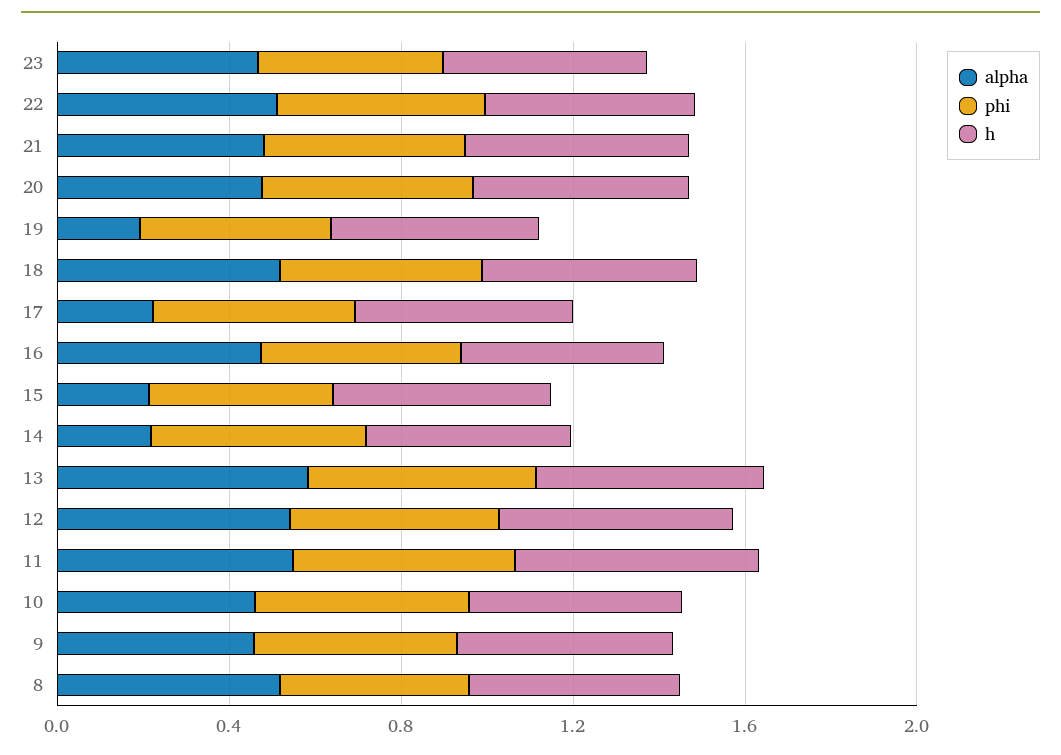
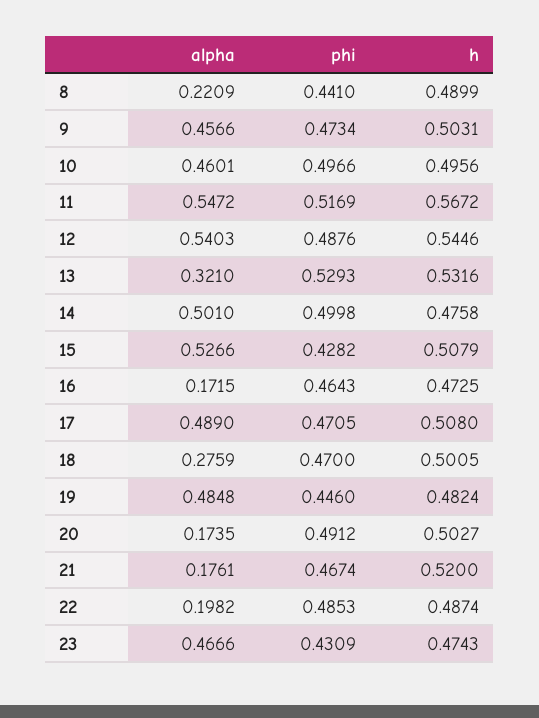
  {
    "alpha": {
      "23": 0.4666,
-     "22": 0.5,
+     "22": 0.1982,
-     "21": 0.5,
+     "21": 0.1761,
-     "20": 0.5,
+     "20": 0.1735,
-     "19": 0.2,
+     "19": 0.4848,
-     "18": 0.5,
+     "18": 0.2759,
-     "17": 0.2,
+     "17": 0.489,
-     "16": 0.5,
+     "16": 0.1715,
-     "15": 0.2,
+     "15": 0.5266,
-     "14": 0.2,
+     "14": 0.501,
-     "13": 0.6,
+     "13": 0.321,
      "12": 0.5403,
      "11": 0.5472,
      "10": 0.4601,
      "9": 0.4566,
-     "8": 0.5
+     "8": 0.2209
    },
    "phi": {
      "23": 0.4309,
      "22": 0.4853,
      "21": 0.4674,
      "20": 0.4912,
      "19": 0.446,
      "18": 0.47,
      "17": 0.4705,
      "16": 0.4643,
      "15": 0.4282,
      "14": 0.4998,
      "13": 0.5293,
      "12": 0.4876,
      "11": 0.5169,
      "10": 0.4966,
      "9": 0.4734,
      "8": 0.441
    },
    "h": {
      "23": 0.4743,
      "22": 0.4874,
      "21": 0.52,
      "20": 0.5027,
      "19": 0.4824,
      "18": 0.5005,
      "17": 0.508,
      "16": 0.4725,
      "15": 0.5079,
      "14": 0.4758,
      "13": 0.5316,
      "12": 0.5446,
      "11": 0.5672,
      "10": 0.4956,
      "9": 0.5031,
      "8": 0.4899
    }
  }

